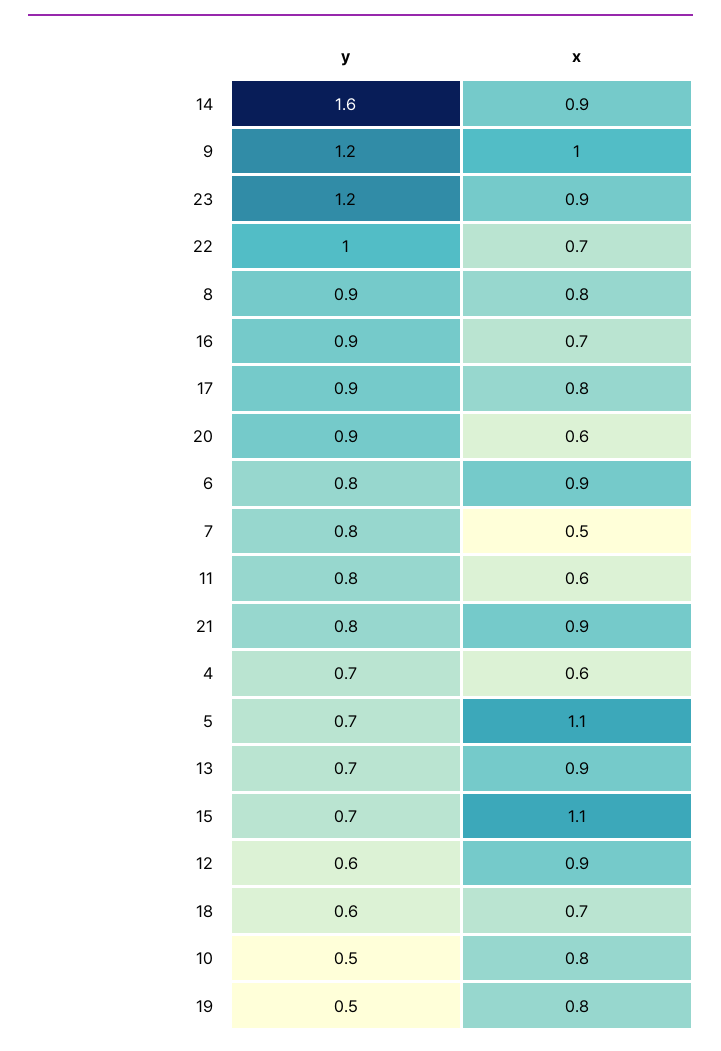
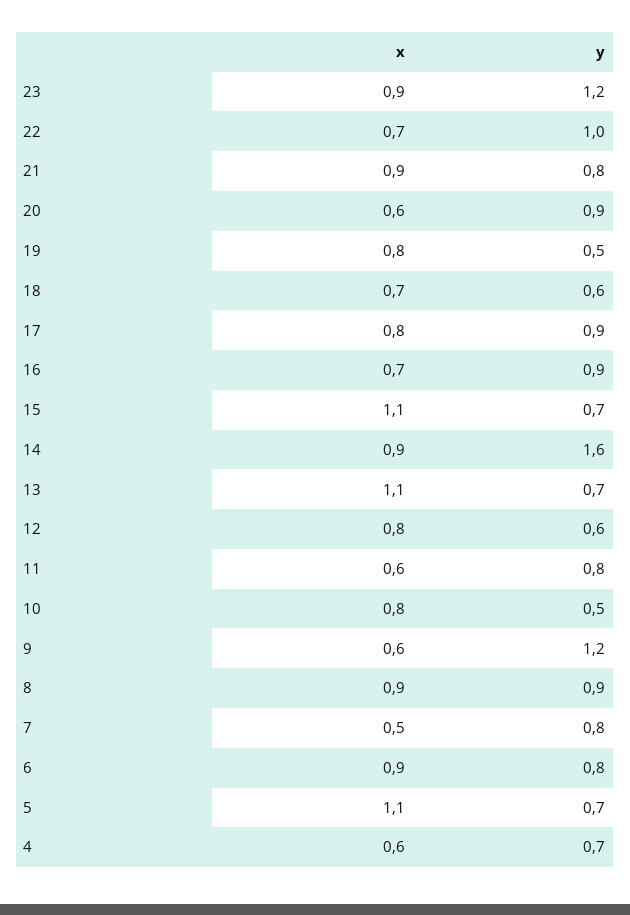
  {
    "y": {
      "14": 1.6,
      "9": 1.2,
      "23": 1.2,
      "22": 1,
      "8": 0.9,
      "16": 0.9,
      "17": 0.9,
      "20": 0.9,
      "6": 0.8,
      "7": 0.8,
      "11": 0.8,
      "21": 0.8,
      "4": 0.7,
      "5": 0.7,
      "13": 0.7,
      "15": 0.7,
      "12": 0.6,
      "18": 0.6,
      "10": 0.5,
      "19": 0.5
    },
    "x": {
      "14": 0.9,
-     "9": 1,
+     "9": 0.6,
      "23": 0.9,
      "22": 0.7,
-     "8": 0.8,
+     "8": 0.9,
      "16": 0.7,
      "17": 0.8,
      "20": 0.6,
      "6": 0.9,
      "7": 0.5,
      "11": 0.6,
      "21": 0.9,
      "4": 0.6,
      "5": 1.1,
-     "13": 0.9,
+     "13": 1.1,
      "15": 1.1,
-     "12": 0.9,
+     "12": 0.8,
      "18": 0.7,
      "10": 0.8,
      "19": 0.8
    }
  }

